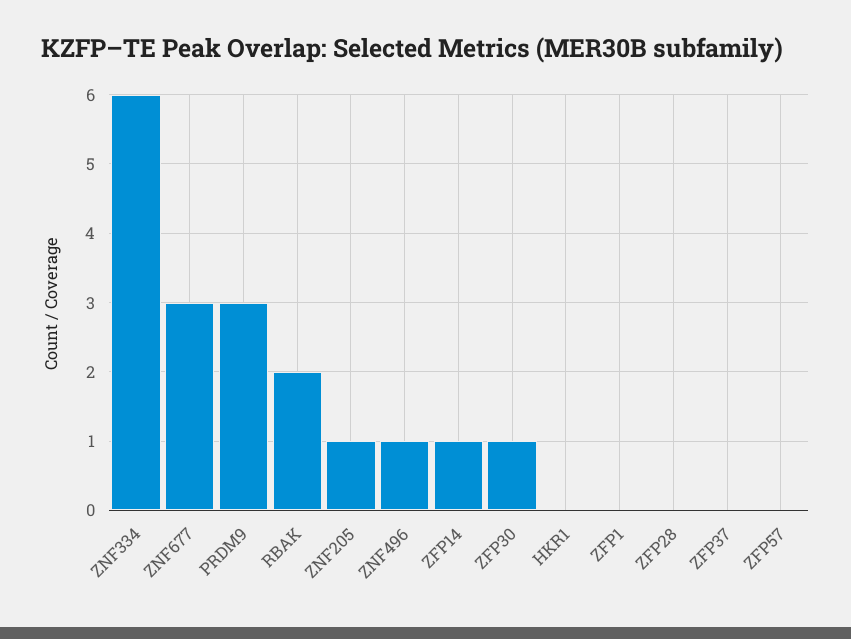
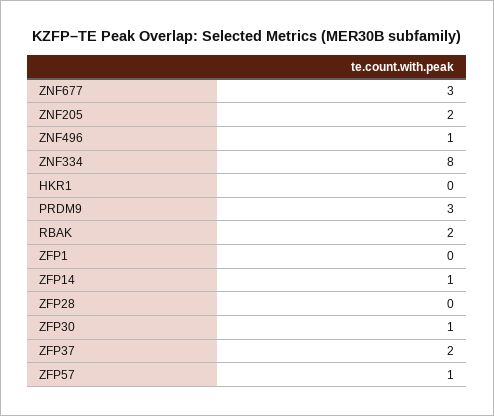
  {
-   "ZNF334": 6,
+   "ZNF334": 8,
    "ZNF677": 3,
    "PRDM9": 3,
    "RBAK": 2,
-   "ZNF205": 1,
+   "ZNF205": 2,
    "ZNF496": 1,
    "ZFP14": 1,
    "ZFP30": 1,
    "HKR1": 0,
    "ZFP1": 0,
    "ZFP28": 0,
-   "ZFP37": 0,
+   "ZFP37": 2,
-   "ZFP57": 0
+   "ZFP57": 1
  }

